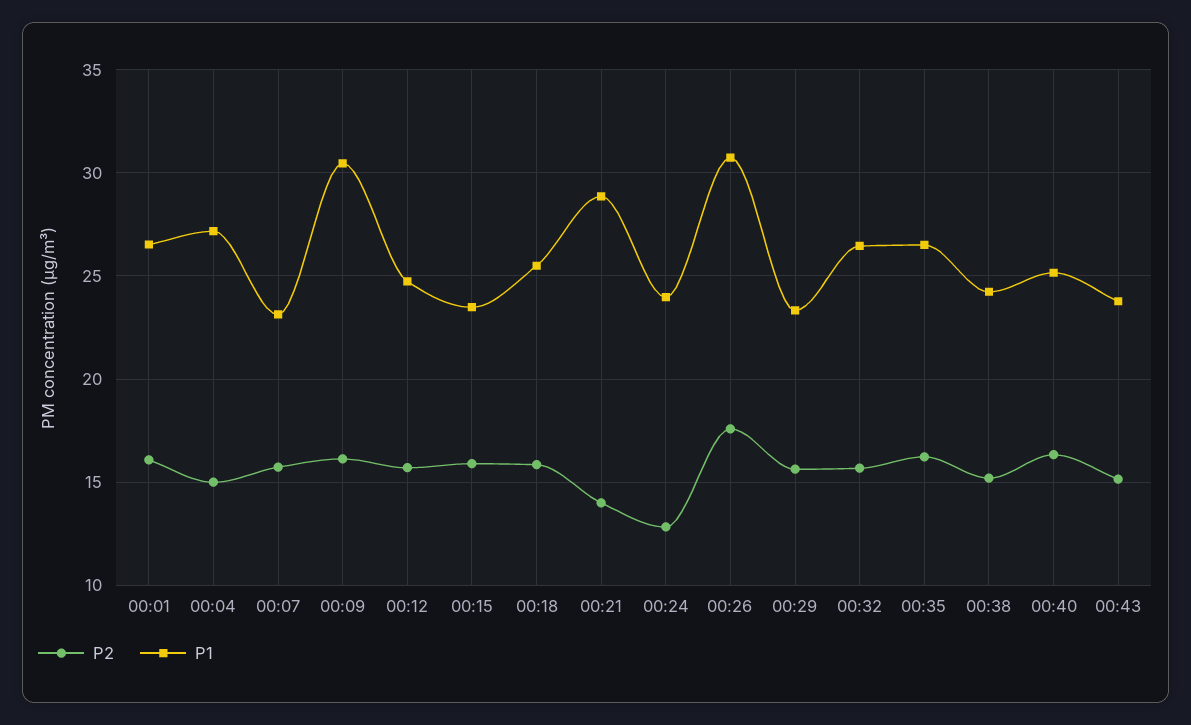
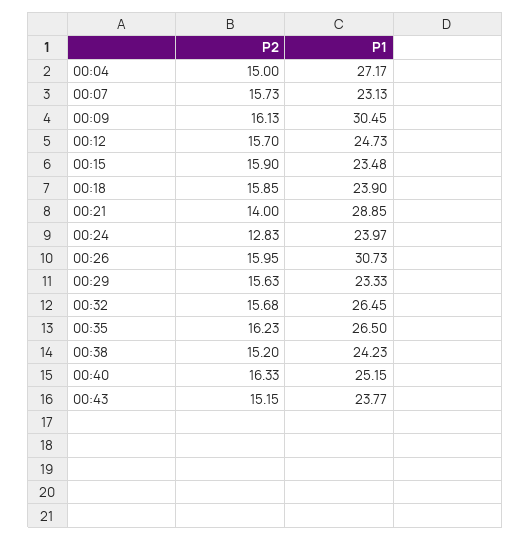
  {
    "P2": {
-     "00:01": 16,
      "00:04": 15,
      "00:07": 15.73,
      "00:09": 16.13,
      "00:12": 15.7,
      "00:15": 15.9,
      "00:18": 15.85,
      "00:21": 14,
      "00:24": 12.83,
-     "00:26": 17.5,
+     "00:26": 15.95,
      "00:29": 15.63,
      "00:32": 15.68,
      "00:35": 16.23,
      "00:38": 15.2,
      "00:40": 16.33,
      "00:43": 15.15
    },
    "P1": {
-     "00:01": 26.5,
      "00:04": 27.17,
      "00:07": 23.13,
      "00:09": 30.45,
      "00:12": 24.73,
      "00:15": 23.48,
-     "00:18": 25.5,
+     "00:18": 23.9,
      "00:21": 28.85,
      "00:24": 23.97,
      "00:26": 30.73,
      "00:29": 23.33,
      "00:32": 26.45,
      "00:35": 26.5,
      "00:38": 24.23,
      "00:40": 25.15,
      "00:43": 23.77
    }
  }

